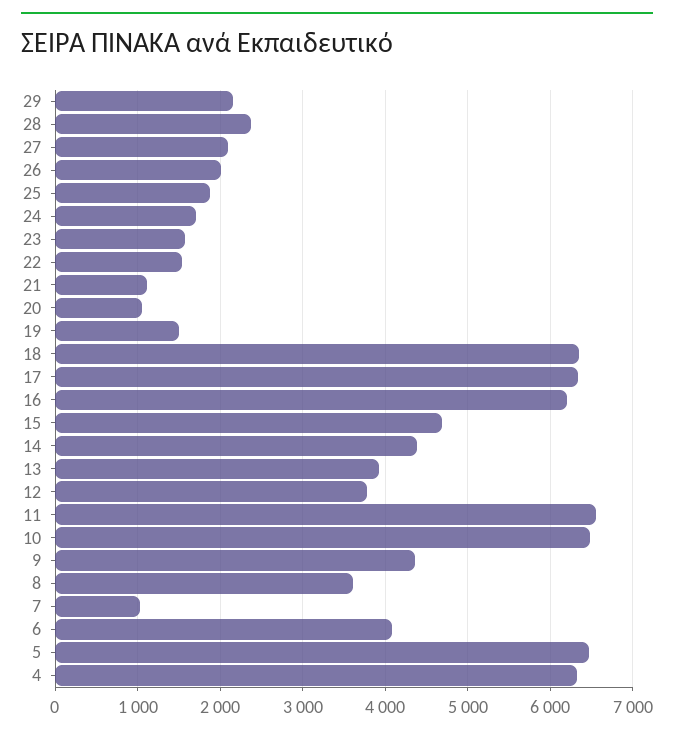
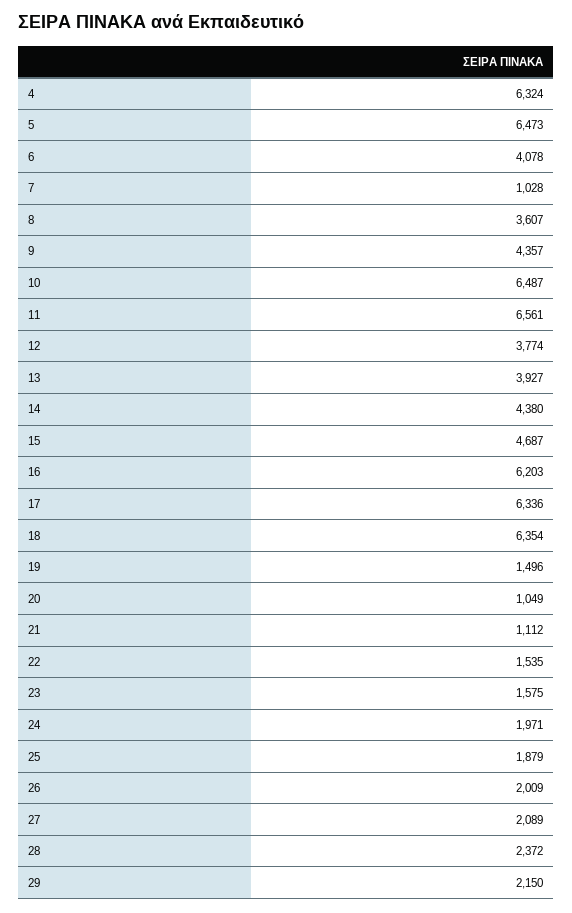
  {
    "29": 2150,
    "28": 2372,
    "27": 2089,
    "26": 2009,
    "25": 1879,
-   "24": 1700,
+   "24": 1971,
    "23": 1575,
    "22": 1535,
    "21": 1112,
    "20": 1049,
    "19": 1496,
    "18": 6354,
    "17": 6336,
    "16": 6203,
    "15": 4687,
    "14": 4380,
    "13": 3927,
    "12": 3774,
    "11": 6561,
    "10": 6487,
    "9": 4357,
    "8": 3607,
    "7": 1028,
    "6": 4078,
    "5": 6473,
    "4": 6324
  }

